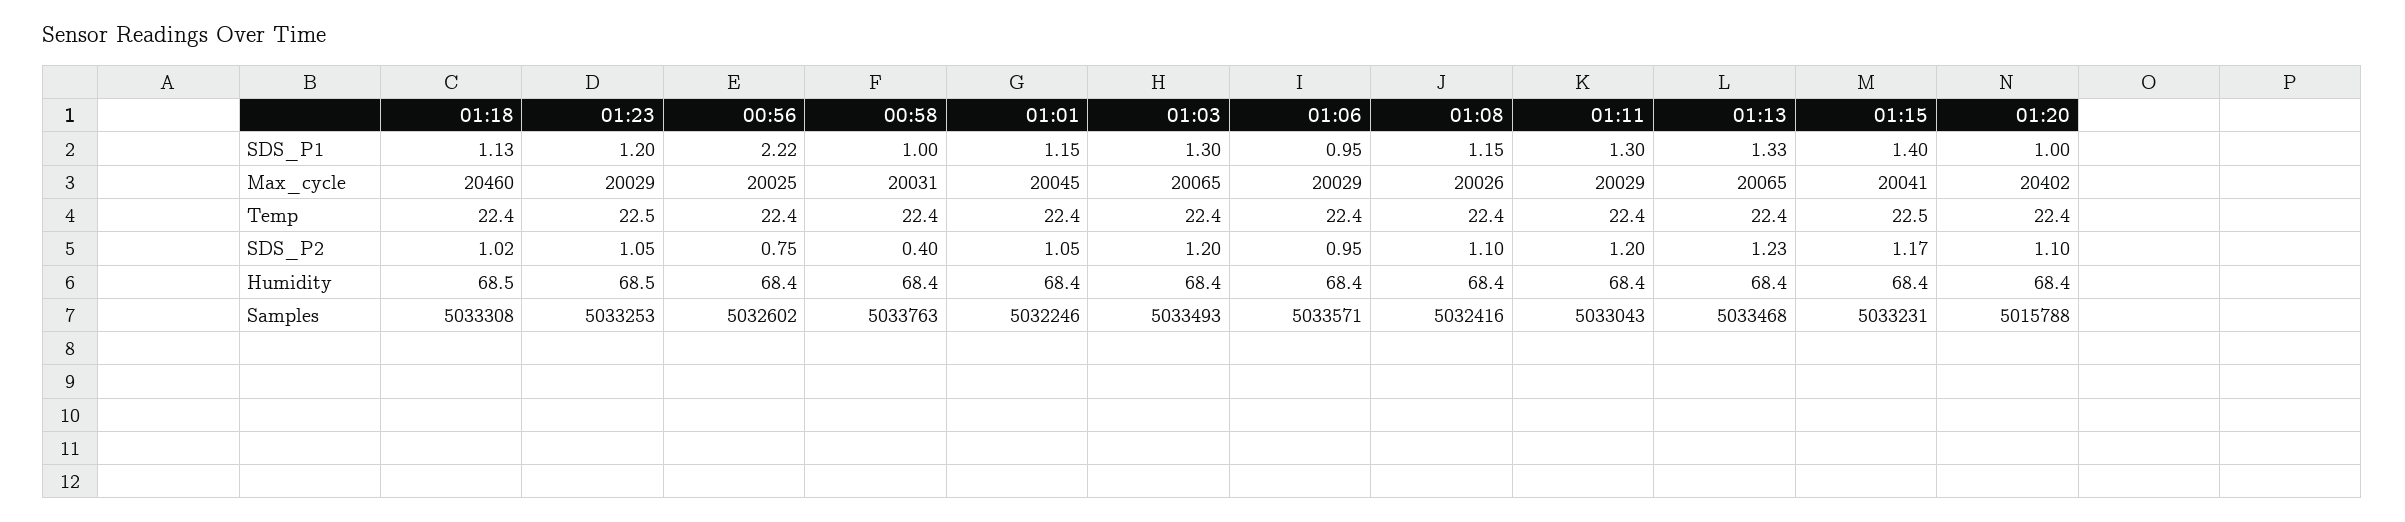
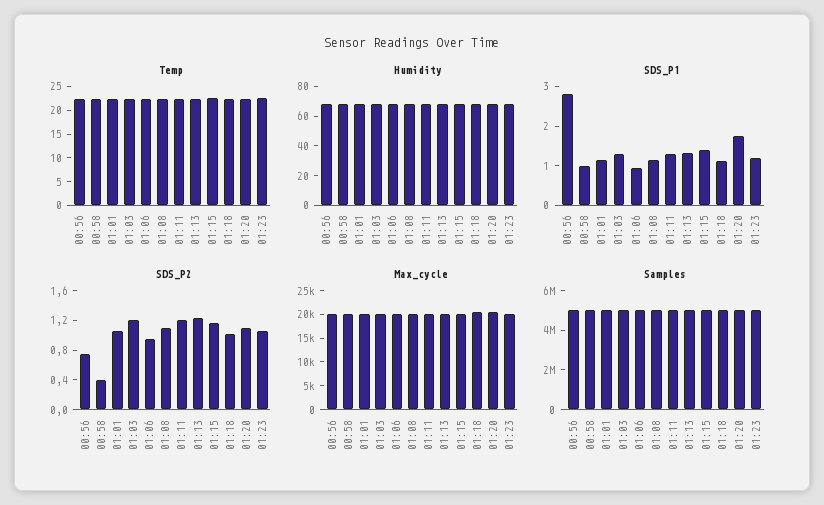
  {
    "SDS_P1": {
      "01:18": 1.13,
      "01:23": 1.2,
-     "00:56": 2.22,
+     "00:56": 2.75,
      "00:58": 1,
      "01:01": 1.15,
      "01:03": 1.3,
      "01:06": 0.95,
      "01:08": 1.15,
      "01:11": 1.3,
      "01:13": 1.33,
      "01:15": 1.4,
-     "01:20": 1
+     "01:20": 1.75
    },
    "Max_cycle": {
      "01:18": 20460,
      "01:23": 20029,
      "00:56": 20025,
      "00:58": 20031,
      "01:01": 20045,
      "01:03": 20065,
      "01:06": 20029,
      "01:08": 20026,
      "01:11": 20029,
      "01:13": 20065,
      "01:15": 20041,
      "01:20": 20402
    },
    "Temp": {
      "01:18": 22.4,
      "01:23": 22.5,
      "00:56": 22.4,
      "00:58": 22.4,
      "01:01": 22.4,
      "01:03": 22.4,
      "01:06": 22.4,
      "01:08": 22.4,
      "01:11": 22.4,
      "01:13": 22.4,
      "01:15": 22.5,
      "01:20": 22.4
    },
    "SDS_P2": {
      "01:18": 1.02,
      "01:23": 1.05,
      "00:56": 0.75,
      "00:58": 0.4,
      "01:01": 1.05,
      "01:03": 1.2,
      "01:06": 0.95,
      "01:08": 1.1,
      "01:11": 1.2,
      "01:13": 1.23,
      "01:15": 1.17,
      "01:20": 1.1
    },
    "Humidity": {
      "01:18": 68.5,
      "01:23": 68.5,
      "00:56": 68.4,
      "00:58": 68.4,
      "01:01": 68.4,
      "01:03": 68.4,
      "01:06": 68.4,
      "01:08": 68.4,
      "01:11": 68.4,
      "01:13": 68.4,
      "01:15": 68.4,
      "01:20": 68.4
    },
    "Samples": {
      "01:18": 5033308,
      "01:23": 5033253,
      "00:56": 5032602,
      "00:58": 5033763,
      "01:01": 5032246,
      "01:03": 5033493,
      "01:06": 5033571,
      "01:08": 5032416,
      "01:11": 5033043,
      "01:13": 5033468,
      "01:15": 5033231,
      "01:20": 5015788
    }
  }

